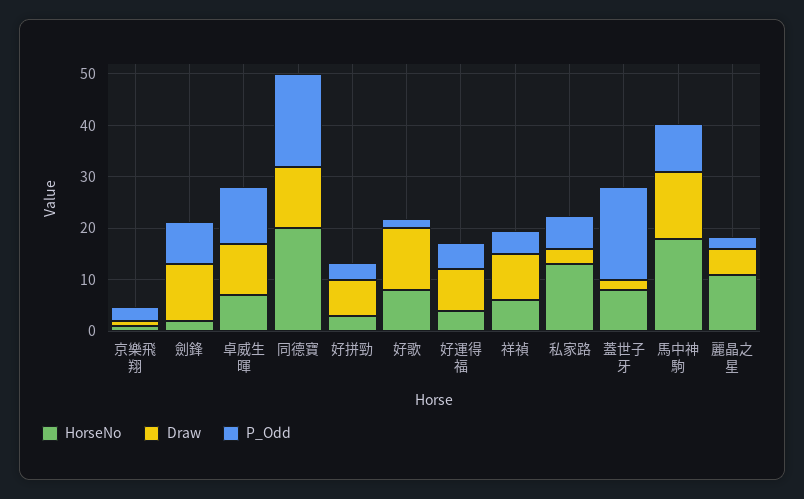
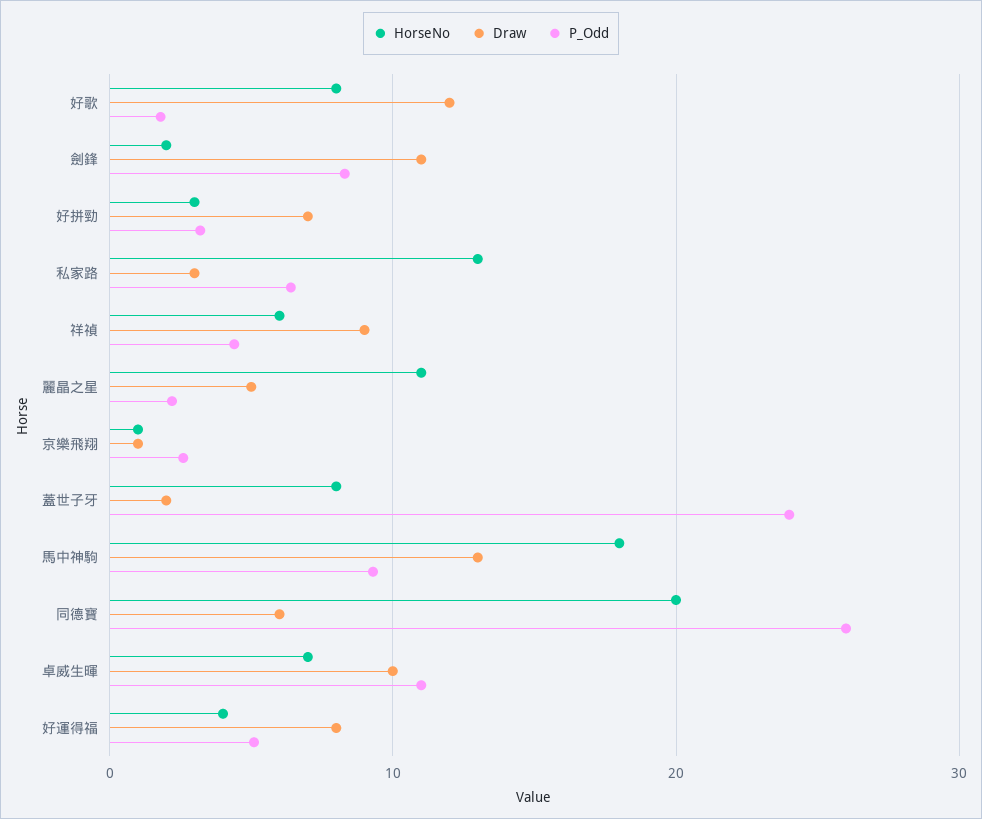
  {
    "HorseNo": {
      "京樂飛翔": 1,
      "劍鋒": 2,
      "卓威生暉": 7,
      "同德寶": 20,
      "好拼勁": 3,
      "好歌": 8,
      "好運得福": 4,
      "祥禎": 6,
      "私家路": 13,
      "蓋世子牙": 8,
      "馬中神駒": 18,
      "麗晶之星": 11
    },
    "Draw": {
      "京樂飛翔": 1,
      "劍鋒": 11,
      "卓威生暉": 10,
-     "同德寶": 12,
+     "同德寶": 6,
      "好拼勁": 7,
      "好歌": 12,
      "好運得福": 8,
      "祥禎": 9,
      "私家路": 3,
      "蓋世子牙": 2,
      "馬中神駒": 13,
      "麗晶之星": 5
    },
    "P_Odd": {
      "京樂飛翔": 3,
      "劍鋒": 8,
      "卓威生暉": 11,
-     "同德寶": 18,
+     "同德寶": 26,
      "好拼勁": 3,
      "好歌": 2,
      "好運得福": 5,
      "祥禎": 4,
      "私家路": 6,
-     "蓋世子牙": 18,
+     "蓋世子牙": 24,
      "馬中神駒": 9,
      "麗晶之星": 2
    }
  }

